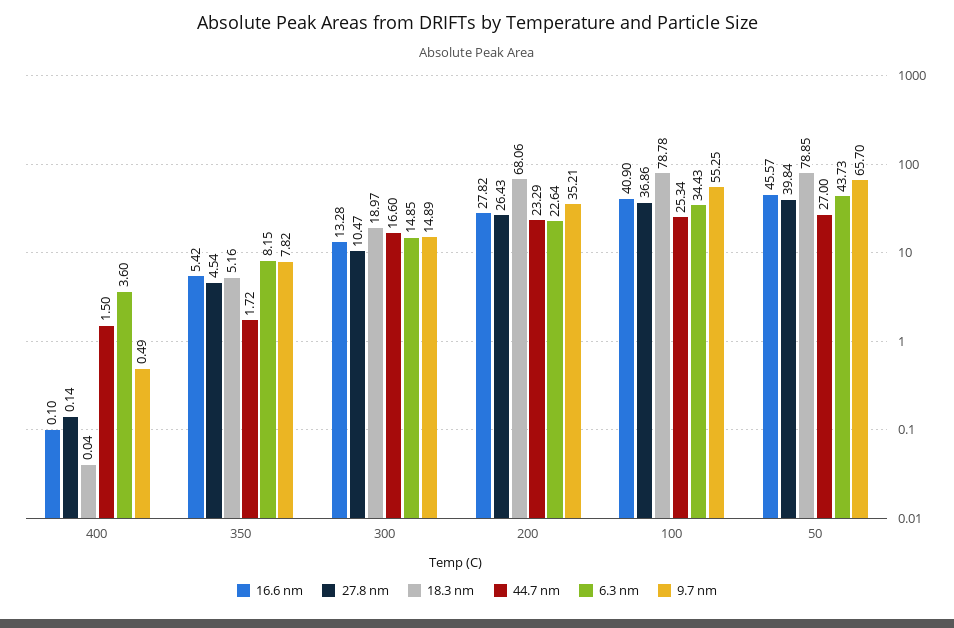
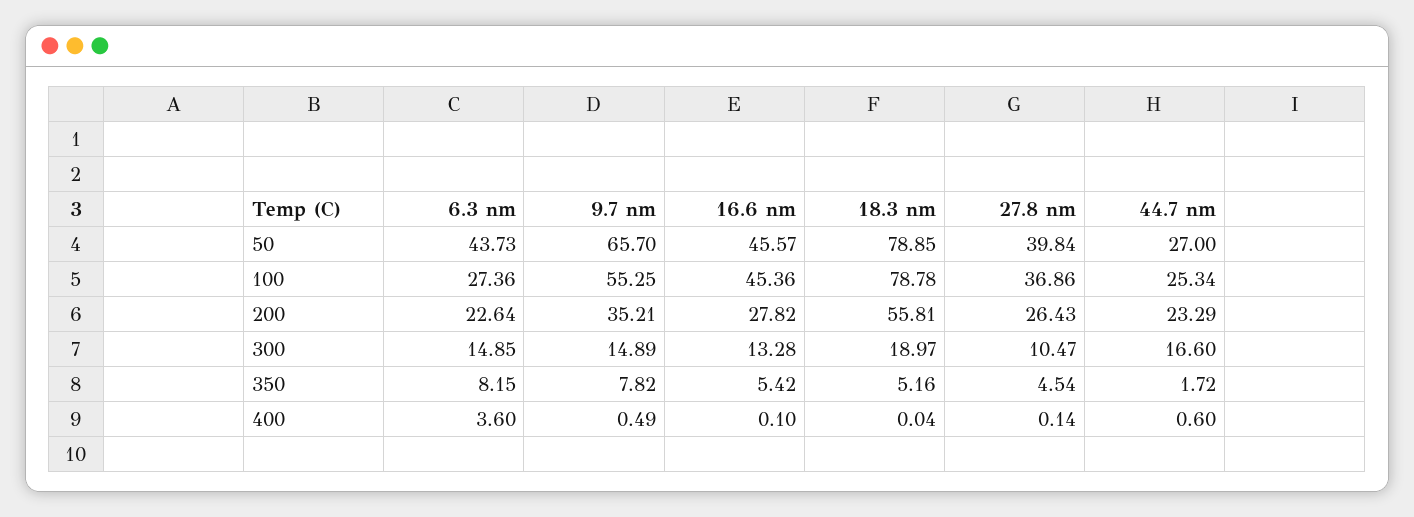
  {
    "16.6 nm": {
      "400": 0.1,
      "350": 5.42,
      "300": 13.28,
      "200": 27.82,
-     "100": 40.9,
+     "100": 45.36,
      "50": 45.57
    },
    "27.8 nm": {
      "400": 0.14,
      "350": 4.54,
      "300": 10.47,
      "200": 26.43,
      "100": 36.86,
      "50": 39.84
    },
    "18.3 nm": {
      "400": 0.04,
      "350": 5.16,
      "300": 18.97,
-     "200": 68.06,
+     "200": 55.81,
      "100": 78.78,
      "50": 78.85
    },
    "44.7 nm": {
-     "400": 1.5,
+     "400": 0.6,
      "350": 1.72,
      "300": 16.6,
      "200": 23.29,
      "100": 25.34,
      "50": 27
    },
    "6.3 nm": {
      "400": 3.6,
      "350": 8.15,
      "300": 14.85,
      "200": 22.64,
-     "100": 34.43,
+     "100": 27.36,
      "50": 43.73
    },
    "9.7 nm": {
      "400": 0.49,
      "350": 7.82,
      "300": 14.89,
      "200": 35.21,
      "100": 55.25,
      "50": 65.7
    }
  }

